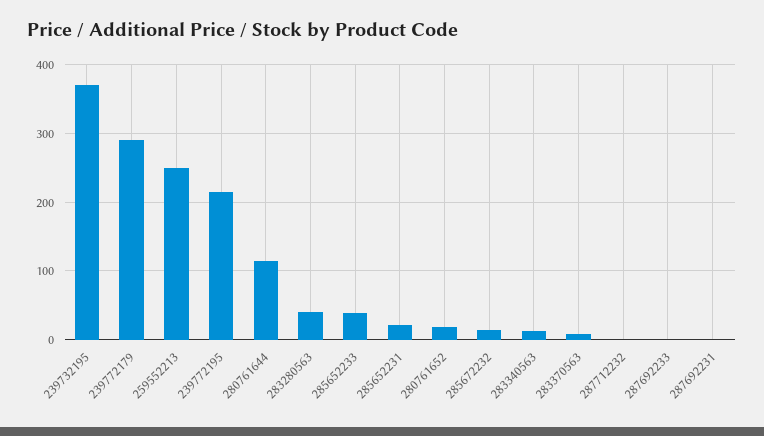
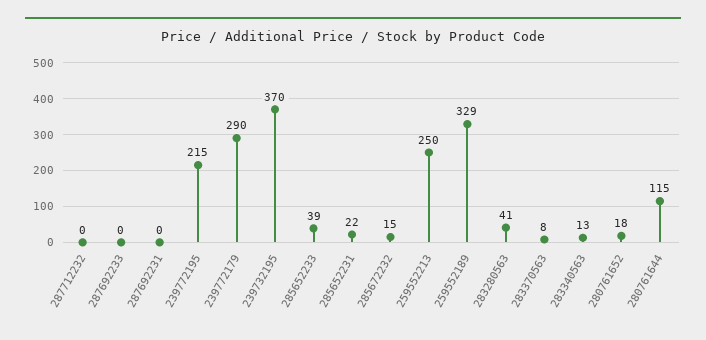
  {
    "239732195": 370,
    "239772179": 290,
    "259552213": 250,
    "239772195": 215,
    "280761644": 115,
    "283280563": 41,
    "285652233": 39,
    "285652231": 22,
    "280761652": 18,
    "285672232": 15,
    "283340563": 13,
    "283370563": 8,
    "287712232": 0,
    "287692233": 0,
-   "287692231": 0
+   "287692231": 0,
+   "259552189": 329
  }

